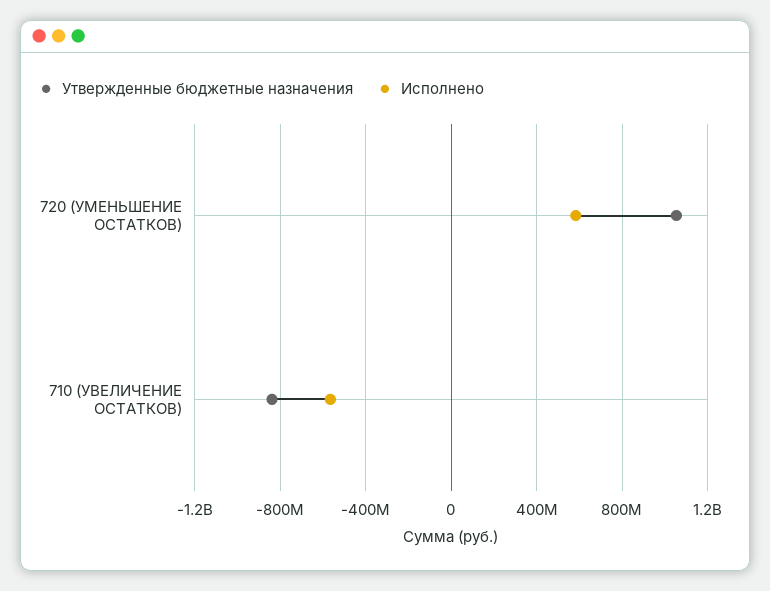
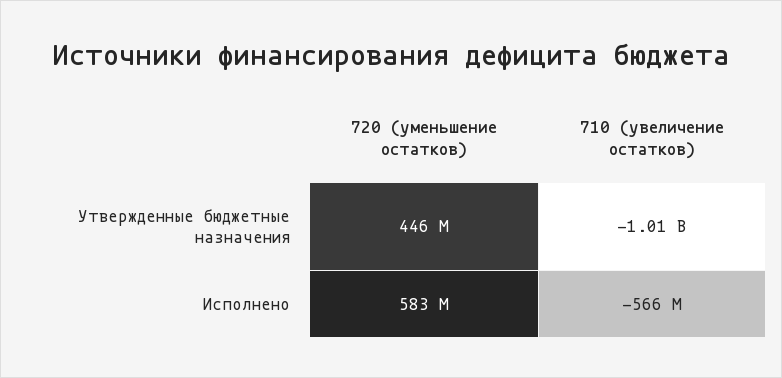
  {
    "Утвержденные бюджетные назначения": {
-     "720 (УМЕНЬШЕНИЕ ОСТАТКОВ)": 1050000000,
+     "720 (УМЕНЬШЕНИЕ ОСТАТКОВ)": 446000000,
-     "710 (УВЕЛИЧЕНИЕ ОСТАТКОВ)": -850000000
+     "710 (УВЕЛИЧЕНИЕ ОСТАТКОВ)": -1010000000
    },
    "Исполнено": {
      "720 (УМЕНЬШЕНИЕ ОСТАТКОВ)": 583000000,
      "710 (УВЕЛИЧЕНИЕ ОСТАТКОВ)": -566000000
    }
  }

